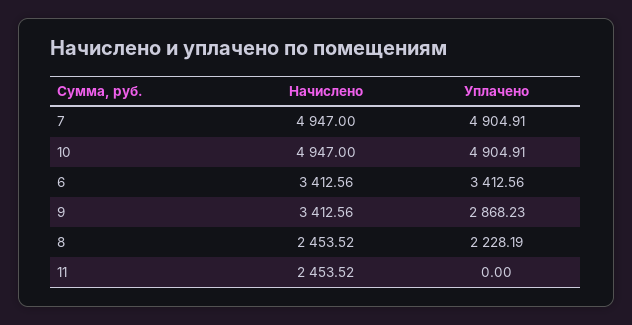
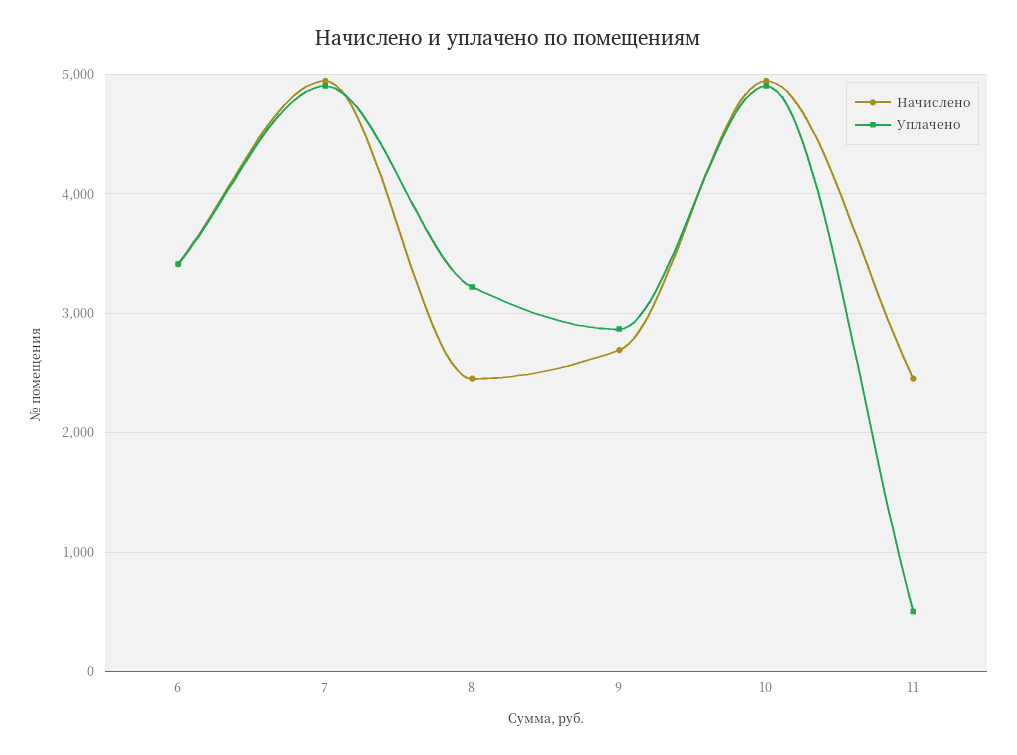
  {
    "Начислено": {
      "7": 4947,
      "10": 4947,
      "6": 3412.56,
-     "9": 3412.56,
+     "9": 2700,
      "8": 2453.52,
      "11": 2453.52
    },
    "Уплачено": {
      "7": 4904.91,
      "10": 4904.91,
      "6": 3412.56,
      "9": 2868.23,
-     "8": 2228.19,
+     "8": 3200,
-     "11": 0
+     "11": 500
    }
  }

